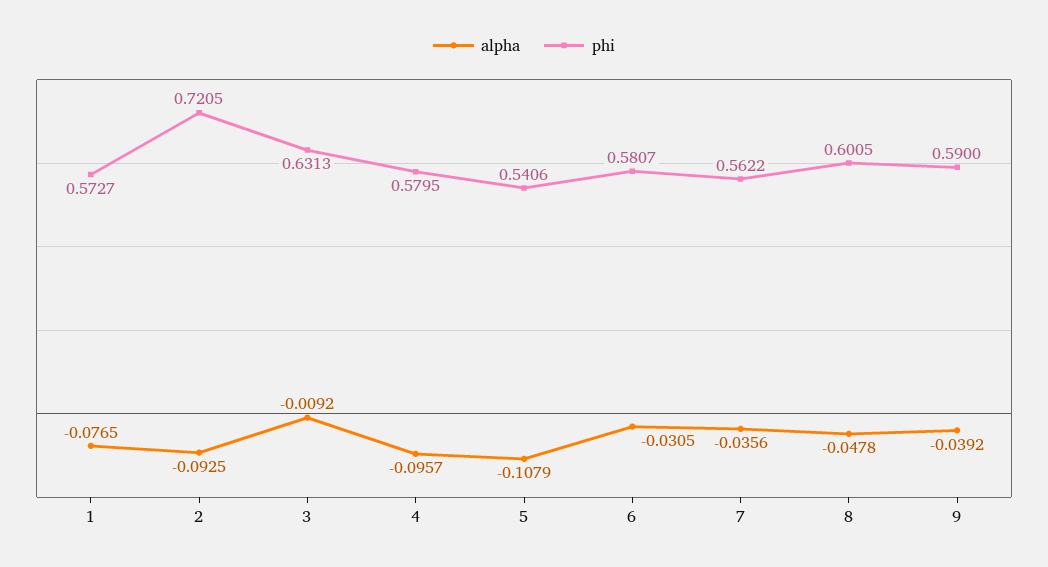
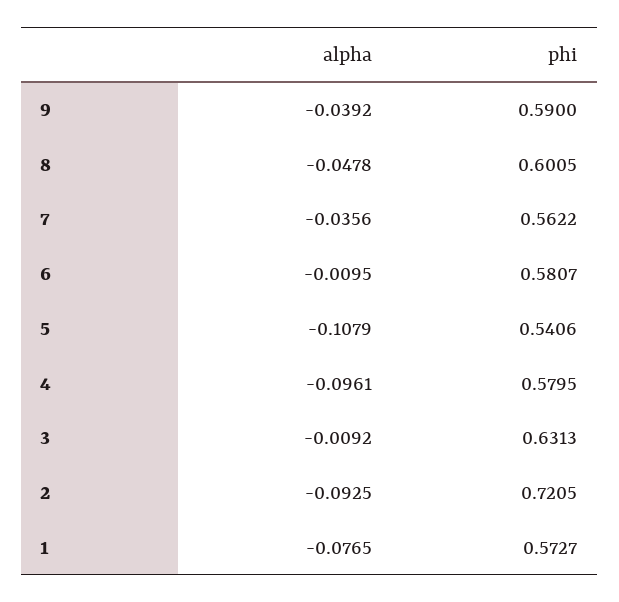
  {
    "alpha": {
      "1": -0.0765,
      "2": -0.0925,
      "3": -0.0092,
-     "4": -0.0957,
+     "4": -0.0961,
      "5": -0.1079,
-     "6": -0.0305,
+     "6": -0.0095,
      "7": -0.0356,
      "8": -0.0478,
      "9": -0.0392
    },
    "phi": {
      "1": 0.5727,
      "2": 0.7205,
      "3": 0.6313,
      "4": 0.5795,
      "5": 0.5406,
      "6": 0.5807,
      "7": 0.5622,
      "8": 0.6005,
      "9": 0.59
    }
  }

